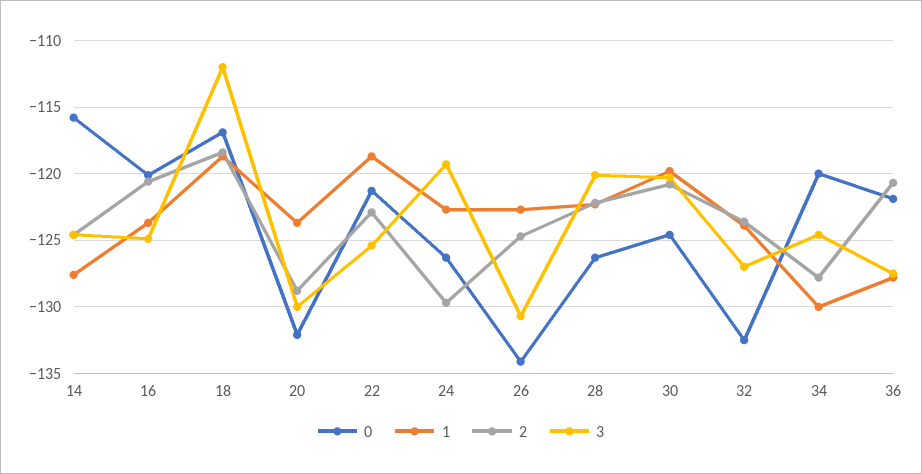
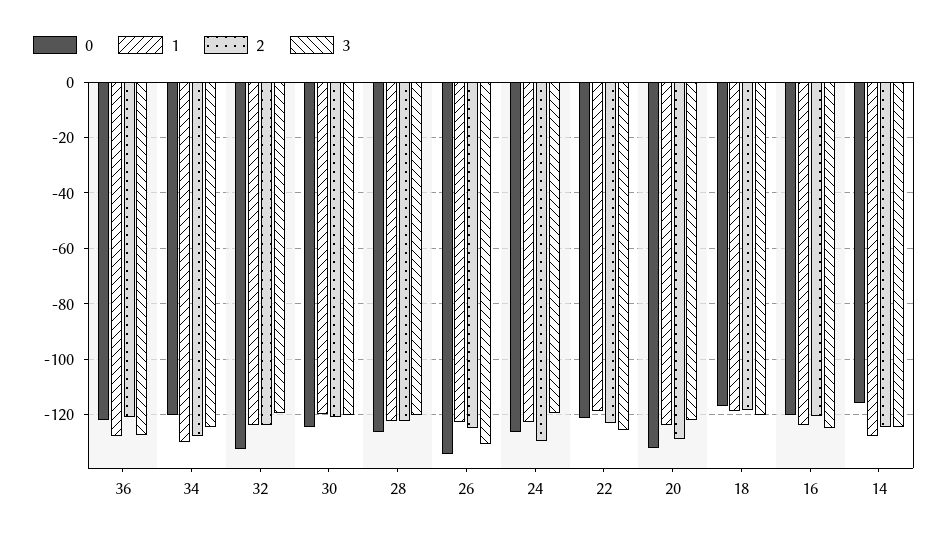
  {
    "0": {
      "14": -116,
      "16": -120,
      "18": -117,
      "20": -132,
      "22": -121.5,
      "24": -126.5,
      "26": -134,
      "28": -126.5,
      "30": -124.5,
      "32": -132.5,
      "34": -120,
      "36": -122
    },
    "1": {
      "14": -127.5,
      "16": -123.5,
      "18": -118.5,
      "20": -123.5,
      "22": -118.5,
      "24": -122.5,
      "26": -122.5,
      "28": -122.5,
      "30": -120,
      "32": -124,
      "34": -130,
      "36": -128
    },
    "2": {
      "14": -124.5,
      "16": -120.5,
      "18": -118.5,
      "20": -129,
      "22": -123,
      "24": -129.5,
      "26": -124.5,
      "28": -122,
      "30": -121,
      "32": -123.5,
      "34": -128,
      "36": -120.5
    },
    "3": {
      "14": -124.5,
      "16": -125,
-     "18": -112,
+     "18": -120,
-     "20": -130,
+     "20": -122.5,
      "22": -125.5,
      "24": -119.5,
      "26": -130.5,
      "28": -120,
      "30": -120.5,
-     "32": -127,
+     "32": -120,
      "34": -124.5,
      "36": -127.5
    }
  }

